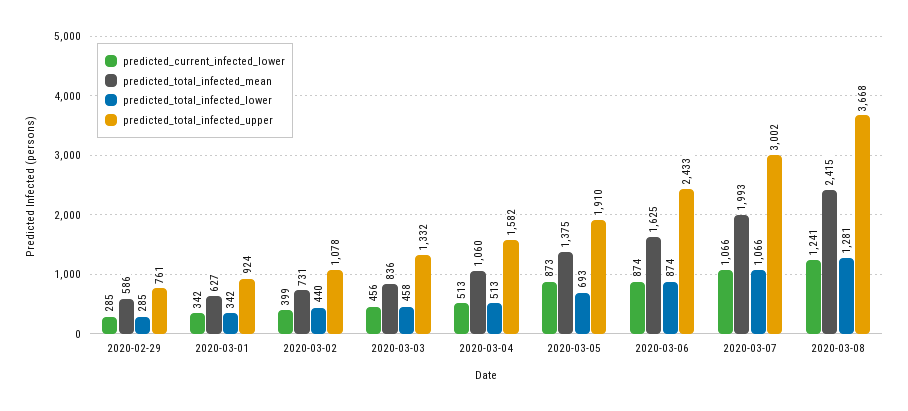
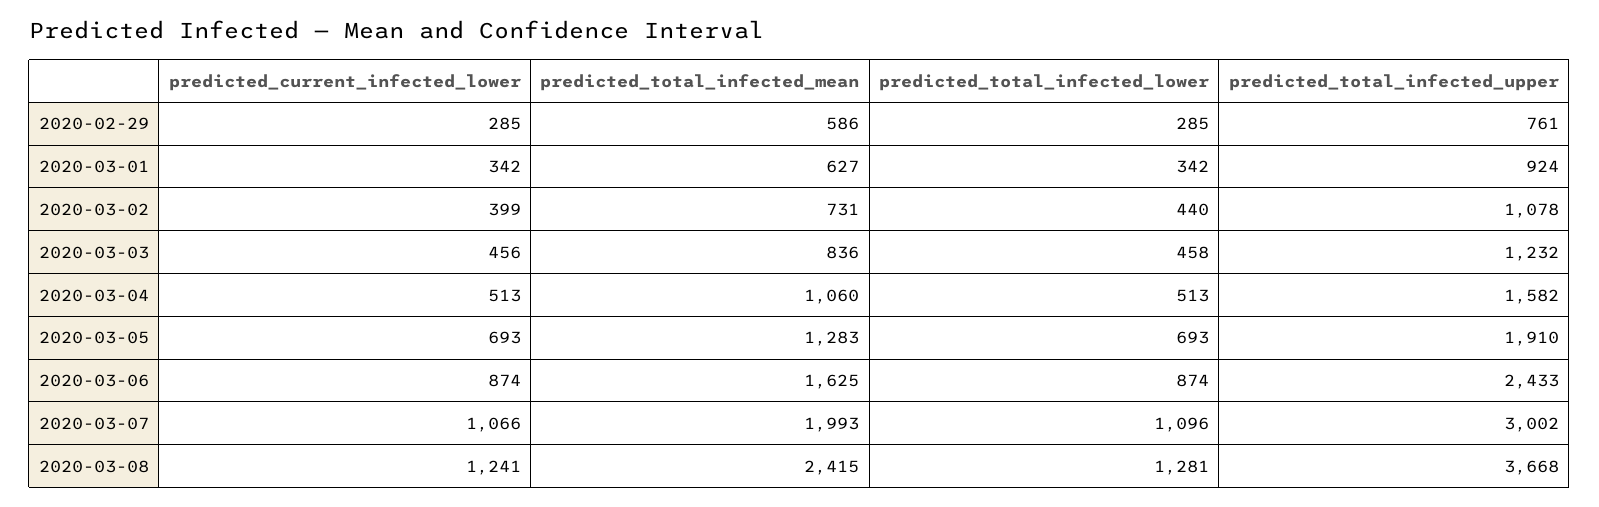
  {
    "predicted_current_infected_lower": {
      "2020-02-29": 285,
      "2020-03-01": 342,
      "2020-03-02": 399,
      "2020-03-03": 456,
      "2020-03-04": 513,
-     "2020-03-05": 873,
+     "2020-03-05": 693,
      "2020-03-06": 874,
      "2020-03-07": 1066,
      "2020-03-08": 1241
    },
    "predicted_total_infected_mean": {
      "2020-02-29": 586,
      "2020-03-01": 627,
      "2020-03-02": 731,
      "2020-03-03": 836,
      "2020-03-04": 1060,
-     "2020-03-05": 1375,
+     "2020-03-05": 1283,
      "2020-03-06": 1625,
      "2020-03-07": 1993,
      "2020-03-08": 2415
    },
    "predicted_total_infected_lower": {
      "2020-02-29": 285,
      "2020-03-01": 342,
      "2020-03-02": 440,
      "2020-03-03": 458,
      "2020-03-04": 513,
      "2020-03-05": 693,
      "2020-03-06": 874,
-     "2020-03-07": 1066,
+     "2020-03-07": 1096,
      "2020-03-08": 1281
    },
    "predicted_total_infected_upper": {
      "2020-02-29": 761,
      "2020-03-01": 924,
      "2020-03-02": 1078,
-     "2020-03-03": 1332,
+     "2020-03-03": 1232,
      "2020-03-04": 1582,
      "2020-03-05": 1910,
      "2020-03-06": 2433,
      "2020-03-07": 3002,
      "2020-03-08": 3668
    }
  }

